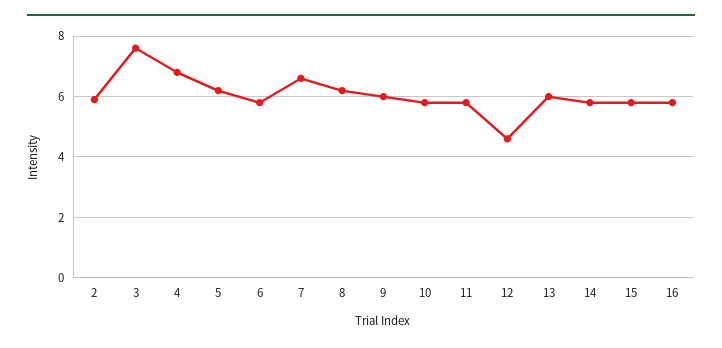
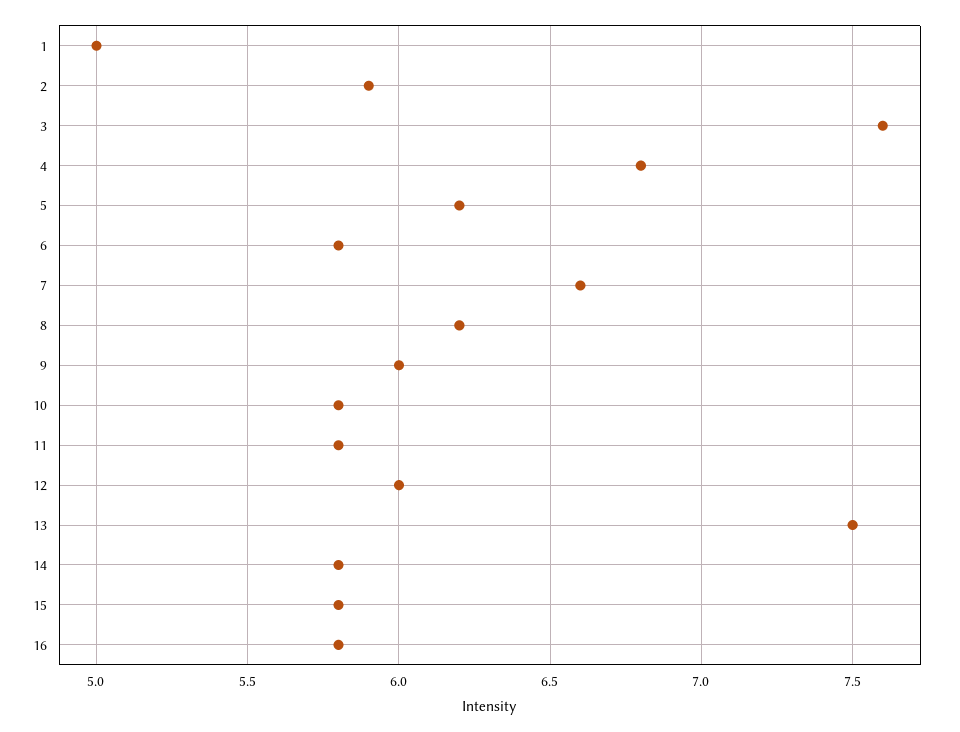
  {
    "2": 5.9,
    "3": 7.6,
    "4": 6.8,
    "5": 6.2,
    "6": 5.8,
    "7": 6.6,
    "8": 6.2,
    "9": 6,
    "10": 5.8,
    "11": 5.8,
-   "12": 4.5,
+   "12": 6,
-   "13": 6,
+   "13": 7.5,
    "14": 5.8,
    "15": 5.8,
-   "16": 5.8
+   "16": 5.8,
+   "1": 5
  }

